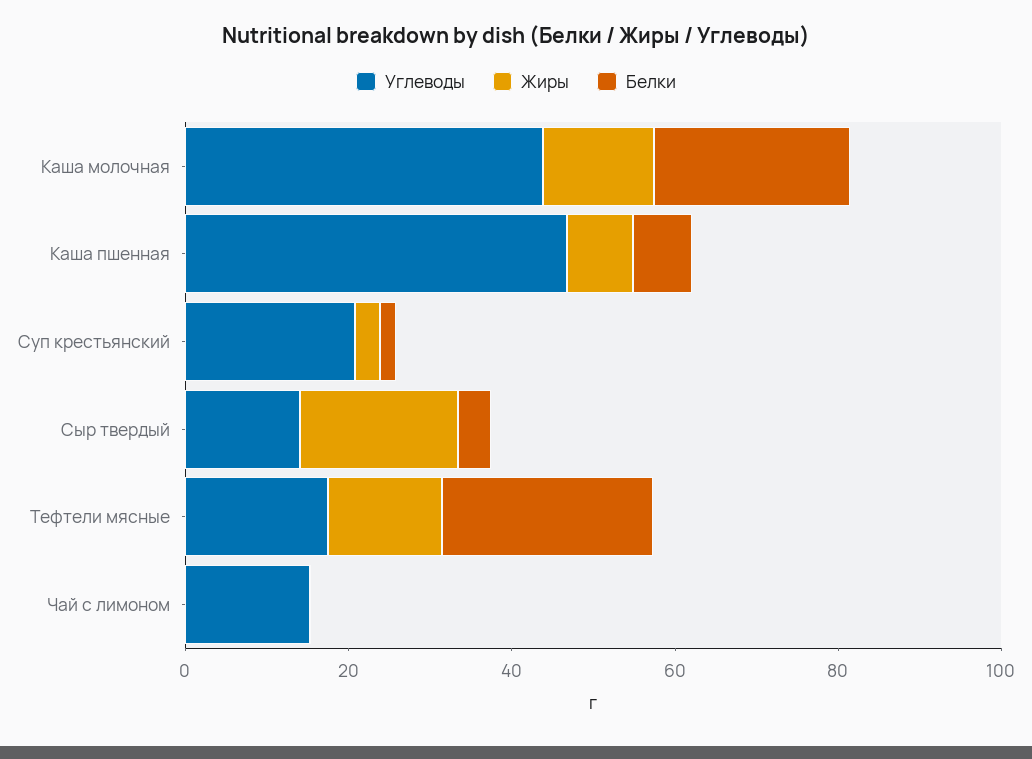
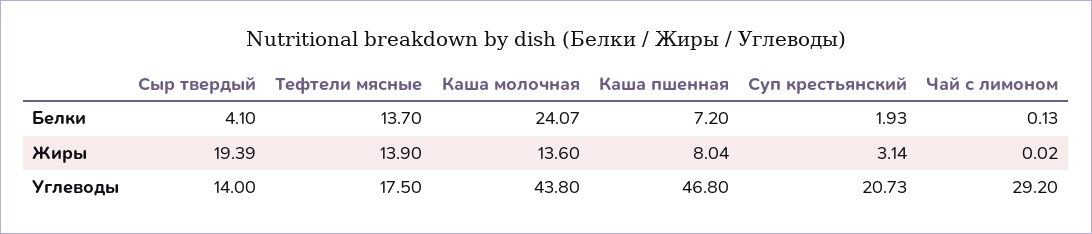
  {
    "Углеводы": {
      "Каша молочная": 43.8,
      "Каша пшенная": 46.8,
      "Суп крестьянский": 20.73,
      "Сыр твердый": 14,
      "Тефтели мясные": 17.5,
-     "Чай с лимоном": 15
+     "Чай с лимоном": 29.2
    },
    "Жиры": {
      "Каша молочная": 13.6,
      "Каша пшенная": 8.04,
      "Суп крестьянский": 3.14,
      "Сыр твердый": 19.39,
      "Тефтели мясные": 13.9,
      "Чай с лимоном": 0.02
    },
    "Белки": {
      "Каша молочная": 24.07,
      "Каша пшенная": 7.2,
      "Суп крестьянский": 1.93,
      "Сыр твердый": 4.1,
-     "Тефтели мясные": 25,
+     "Тефтели мясные": 13.7,
      "Чай с лимоном": 0.13
    }
  }

